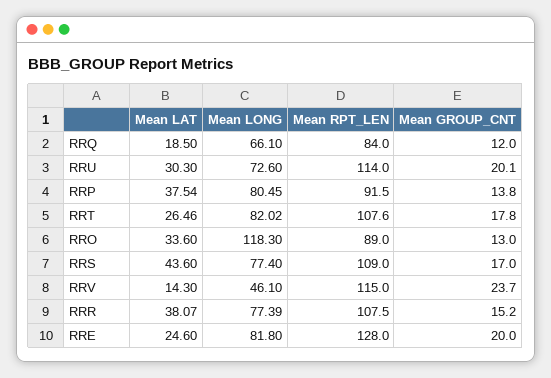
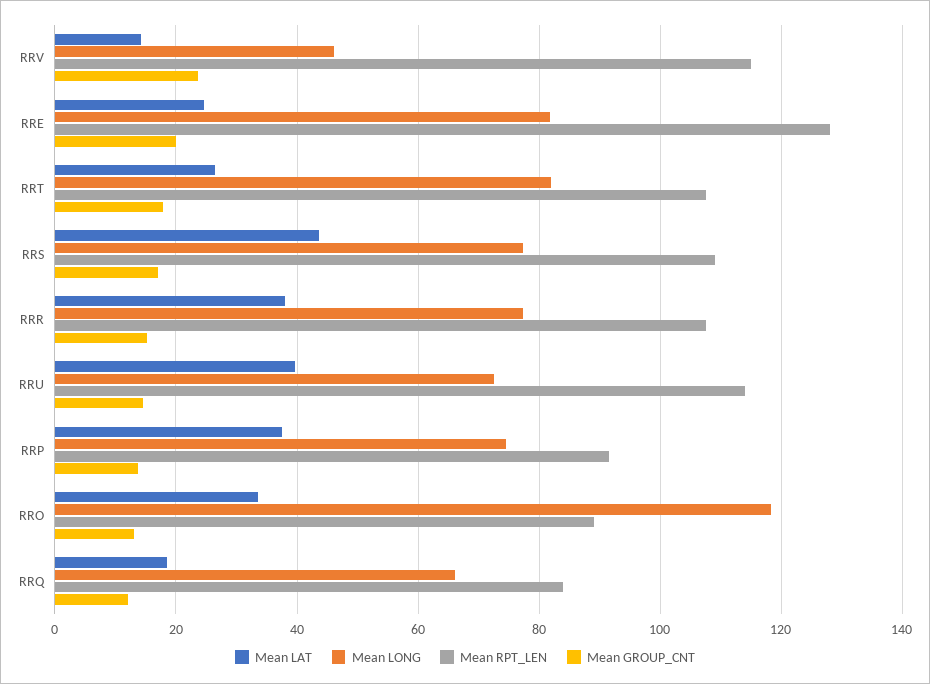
  {
    "Mean LAT": {
      "RRQ": 18.5,
-     "RRU": 30.3,
+     "RRU": 40,
      "RRP": 37.54,
      "RRT": 26.46,
      "RRO": 33.6,
      "RRS": 43.6,
      "RRV": 14.3,
      "RRR": 38.07,
      "RRE": 24.6
    },
    "Mean LONG": {
      "RRQ": 66.1,
      "RRU": 72.6,
-     "RRP": 80.45,
+     "RRP": 74,
      "RRT": 82.02,
      "RRO": 118.3,
      "RRS": 77.4,
      "RRV": 46.1,
      "RRR": 77.39,
      "RRE": 81.8
    },
    "Mean RPT_LEN": {
      "RRQ": 84,
      "RRU": 114,
      "RRP": 91.5,
      "RRT": 107.6,
      "RRO": 89,
      "RRS": 109,
      "RRV": 115,
      "RRR": 107.5,
      "RRE": 128
    },
    "Mean GROUP_CNT": {
      "RRQ": 12,
-     "RRU": 20.1,
+     "RRU": 14,
      "RRP": 13.8,
      "RRT": 17.8,
      "RRO": 13,
      "RRS": 17,
      "RRV": 23.7,
      "RRR": 15.2,
      "RRE": 20
    }
  }

